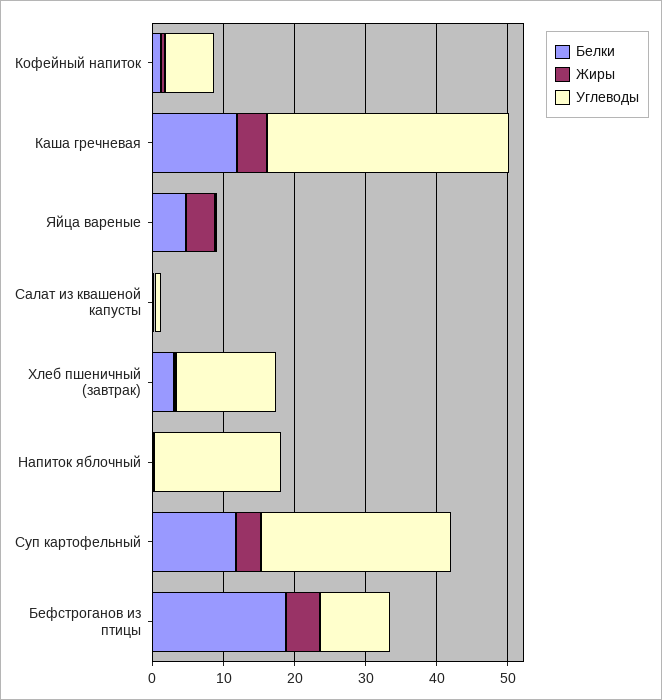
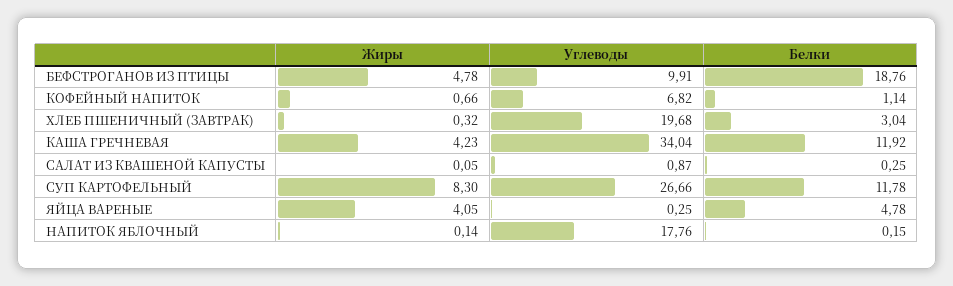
  {
    "Белки": {
      "Кофейный напиток": 1.14,
      "Каша гречневая": 11.92,
      "Яйца вареные": 4.78,
      "Салат из квашеной капусты": 0.25,
      "Хлеб пшеничный (завтрак)": 3.04,
      "Напиток яблочный": 0.15,
      "Суп картофельный": 11.78,
      "Бефстроганов из птицы": 18.76
    },
    "Жиры": {
      "Кофейный напиток": 0.66,
      "Каша гречневая": 4.23,
      "Яйца вареные": 4.05,
      "Салат из квашеной капусты": 0.05,
      "Хлеб пшеничный (завтрак)": 0.32,
      "Напиток яблочный": 0.14,
-     "Суп картофельный": 4,
+     "Суп картофельный": 8.3,
      "Бефстроганов из птицы": 4.78
    },
    "Углеводы": {
      "Кофейный напиток": 6.82,
      "Каша гречневая": 34.04,
      "Яйца вареные": 0.25,
      "Салат из квашеной капусты": 0.87,
-     "Хлеб пшеничный (завтрак)": 14,
+     "Хлеб пшеничный (завтрак)": 19.68,
      "Напиток яблочный": 17.76,
      "Суп картофельный": 26.66,
      "Бефстроганов из птицы": 9.91
    }
  }

